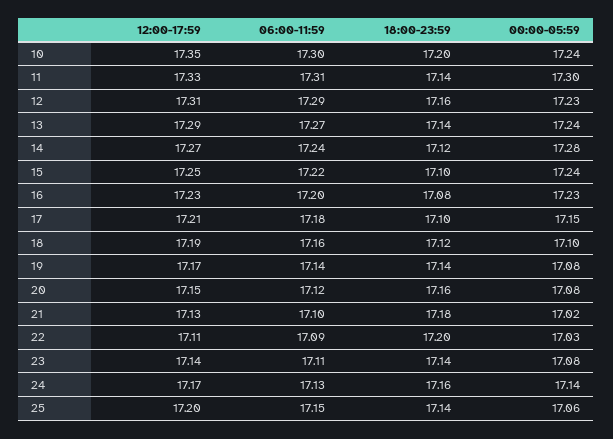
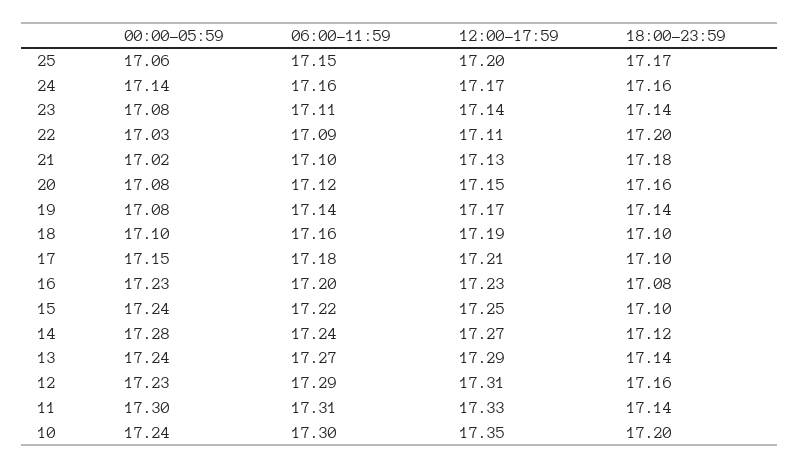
  {
    "12:00-17:59": {
      "10": 17.35,
      "11": 17.33,
      "12": 17.31,
      "13": 17.29,
      "14": 17.27,
      "15": 17.25,
      "16": 17.23,
      "17": 17.21,
      "18": 17.19,
      "19": 17.17,
      "20": 17.15,
      "21": 17.13,
      "22": 17.11,
      "23": 17.14,
      "24": 17.17,
      "25": 17.2
    },
    "06:00-11:59": {
      "10": 17.3,
      "11": 17.31,
      "12": 17.29,
      "13": 17.27,
      "14": 17.24,
      "15": 17.22,
      "16": 17.2,
      "17": 17.18,
      "18": 17.16,
      "19": 17.14,
      "20": 17.12,
      "21": 17.1,
      "22": 17.09,
      "23": 17.11,
-     "24": 17.13,
+     "24": 17.16,
      "25": 17.15
    },
    "18:00-23:59": {
      "10": 17.2,
      "11": 17.14,
      "12": 17.16,
      "13": 17.14,
      "14": 17.12,
      "15": 17.1,
      "16": 17.08,
      "17": 17.1,
-     "18": 17.12,
+     "18": 17.1,
      "19": 17.14,
      "20": 17.16,
      "21": 17.18,
      "22": 17.2,
      "23": 17.14,
      "24": 17.16,
-     "25": 17.14
+     "25": 17.17
    },
    "00:00-05:59": {
      "10": 17.24,
      "11": 17.3,
      "12": 17.23,
      "13": 17.24,
      "14": 17.28,
      "15": 17.24,
      "16": 17.23,
      "17": 17.15,
      "18": 17.1,
      "19": 17.08,
      "20": 17.08,
      "21": 17.02,
      "22": 17.03,
      "23": 17.08,
      "24": 17.14,
      "25": 17.06
    }
  }

